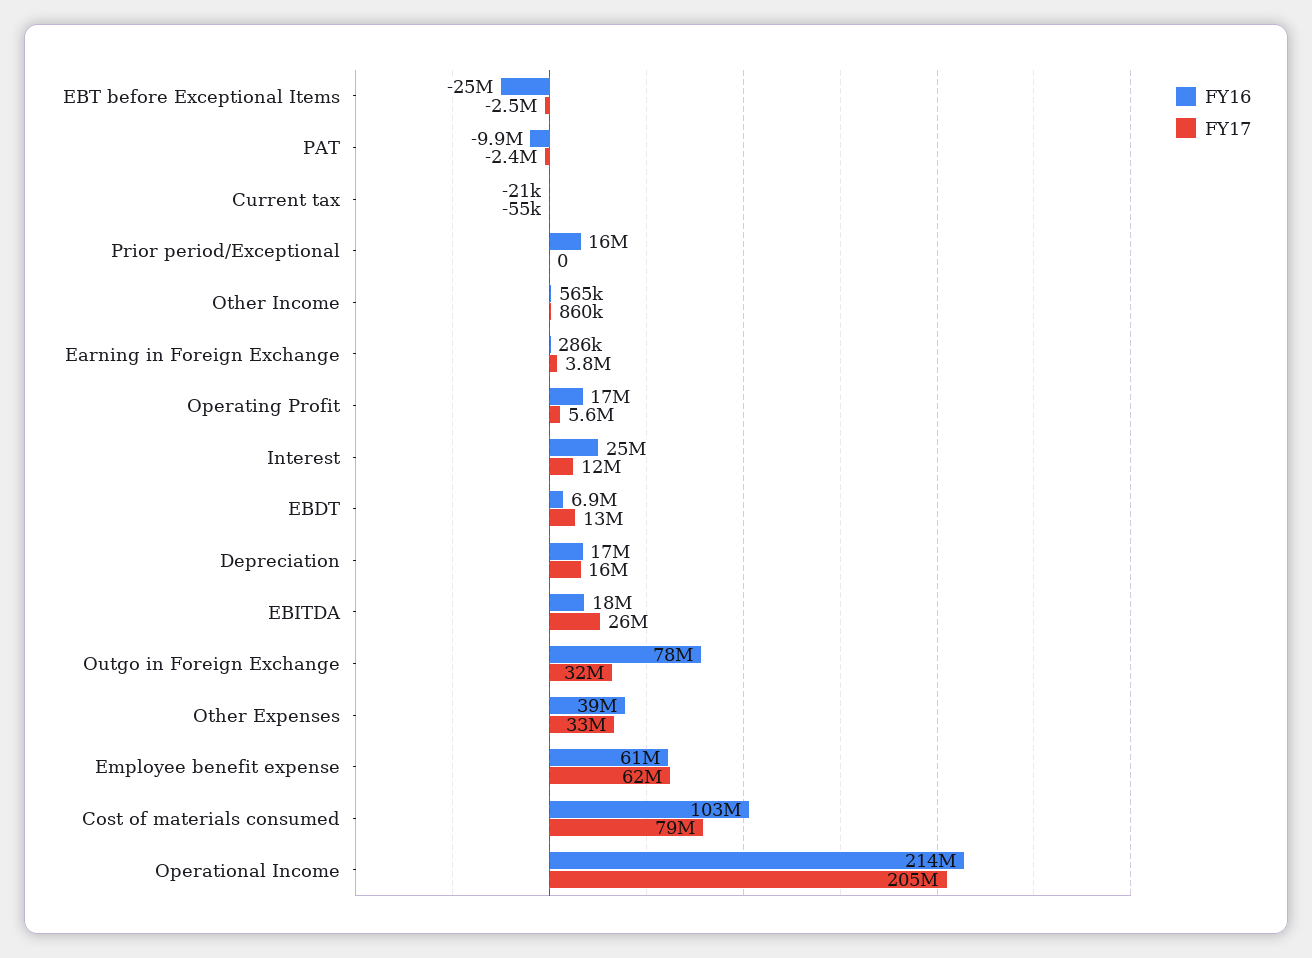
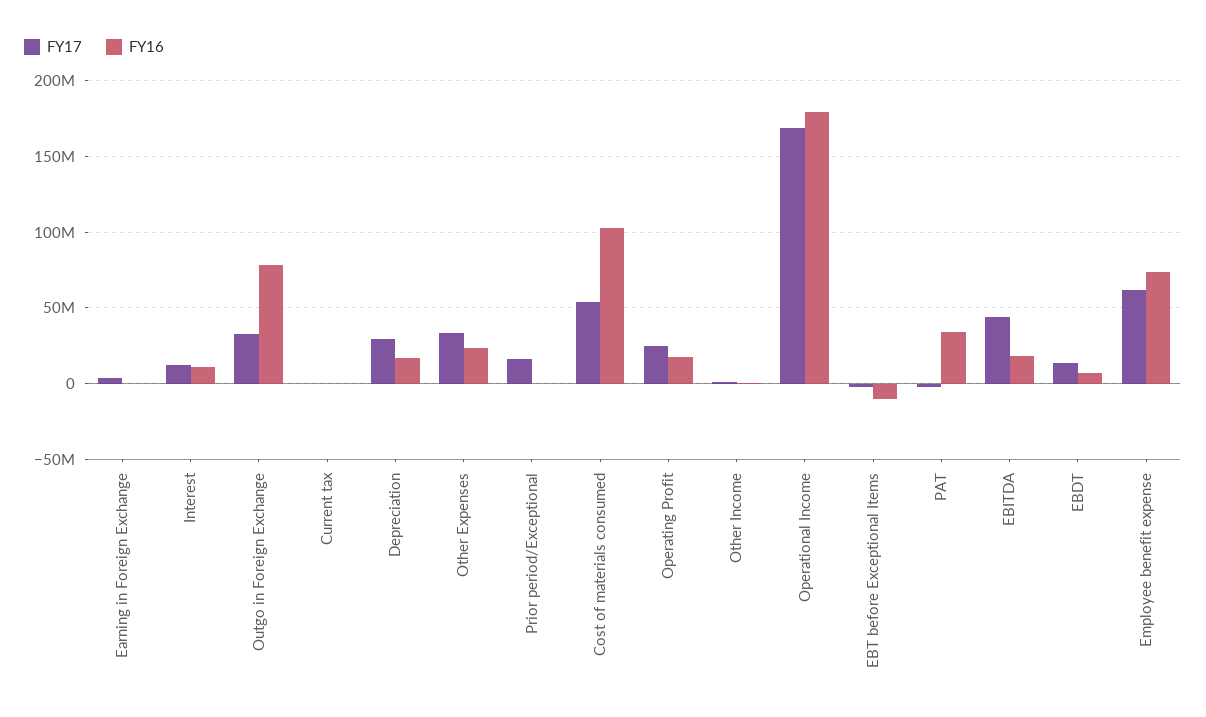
  {
    "FY16": {
-     "EBT before Exceptional Items": -25000000,
+     "EBT before Exceptional Items": -10000000,
-     "PAT": -9900000,
+     "PAT": 35000000,
      "Current tax": -21000,
-     "Prior period/Exceptional": 16000000,
+     "Prior period/Exceptional": 0,
      "Other Income": 565000,
      "Earning in Foreign Exchange": 286000,
      "Operating Profit": 17000000,
-     "Interest": 25000000,
+     "Interest": 10000000,
      "EBDT": 6900000,
      "Depreciation": 17000000,
      "EBITDA": 18000000,
      "Outgo in Foreign Exchange": 78000000,
-     "Other Expenses": 39000000,
+     "Other Expenses": 25000000,
-     "Employee benefit expense": 61000000,
+     "Employee benefit expense": 75000000,
      "Cost of materials consumed": 103000000,
-     "Operational Income": 214000000
+     "Operational Income": 180000000
    },
    "FY17": {
      "EBT before Exceptional Items": -2500000,
      "PAT": -2400000,
      "Current tax": -55000,
-     "Prior period/Exceptional": 0,
+     "Prior period/Exceptional": 15000000,
      "Other Income": 860000,
      "Earning in Foreign Exchange": 3800000,
-     "Operating Profit": 5600000,
+     "Operating Profit": 25000000,
      "Interest": 12000000,
      "EBDT": 13000000,
-     "Depreciation": 16000000,
+     "Depreciation": 30000000,
-     "EBITDA": 26000000,
+     "EBITDA": 45000000,
      "Outgo in Foreign Exchange": 32000000,
      "Other Expenses": 33000000,
      "Employee benefit expense": 62000000,
-     "Cost of materials consumed": 79000000,
+     "Cost of materials consumed": 55000000,
-     "Operational Income": 205000000
+     "Operational Income": 170000000
    }
  }

